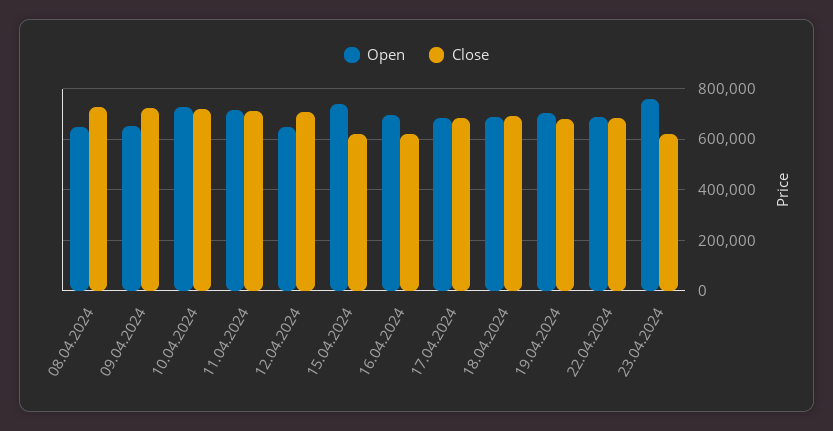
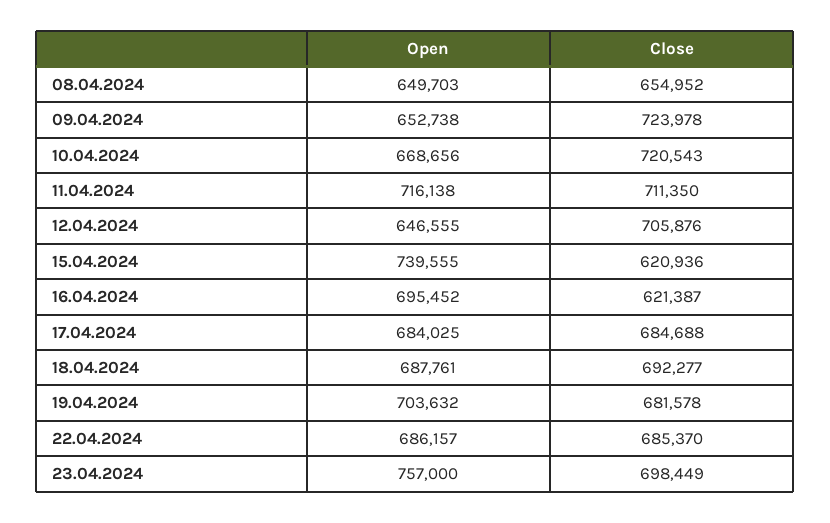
  {
    "Open": {
      "08.04.2024": 649703,
      "09.04.2024": 652738,
-     "10.04.2024": 725000,
+     "10.04.2024": 668656,
      "11.04.2024": 716138,
      "12.04.2024": 646555,
      "15.04.2024": 739555,
      "16.04.2024": 695452,
      "17.04.2024": 684025,
      "18.04.2024": 687761,
      "19.04.2024": 703632,
      "22.04.2024": 686157,
      "23.04.2024": 757000
    },
    "Close": {
-     "08.04.2024": 725000,
+     "08.04.2024": 654952,
      "09.04.2024": 723978,
      "10.04.2024": 720543,
      "11.04.2024": 711350,
      "12.04.2024": 705876,
      "15.04.2024": 620936,
      "16.04.2024": 621387,
      "17.04.2024": 684688,
      "18.04.2024": 692277,
      "19.04.2024": 681578,
      "22.04.2024": 685370,
-     "23.04.2024": 625000
+     "23.04.2024": 698449
    }
  }

